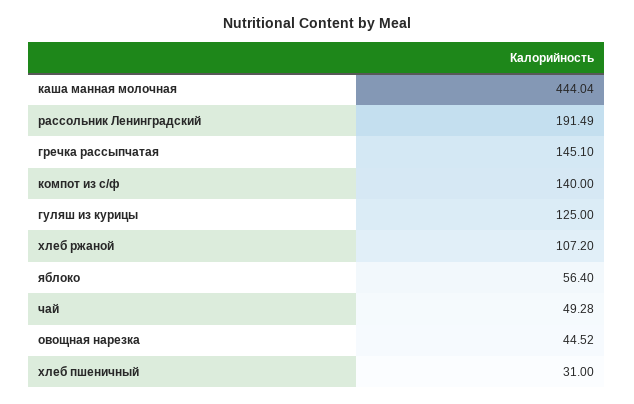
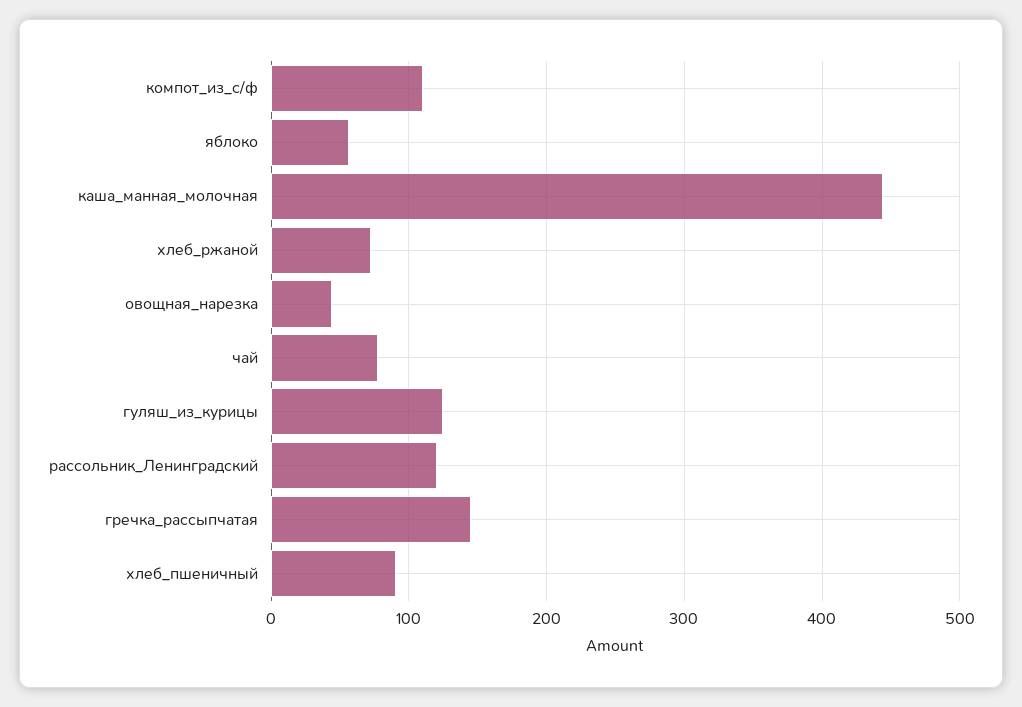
  {
    "каша манная молочная": 444.04,
-   "рассольник Ленинградский": 191.49,
+   "рассольник Ленинградский": 120,
    "гречка рассыпчатая": 145.1,
-   "компот из с/ф": 140,
+   "компот из с/ф": 110,
    "гуляш из курицы": 125,
-   "хлеб ржаной": 107.2,
+   "хлеб ржаной": 70,
    "яблоко": 56.4,
-   "чай": 49.28,
+   "чай": 80,
    "овощная нарезка": 44.52,
-   "хлеб пшеничный": 31
+   "хлеб пшеничный": 90
  }

